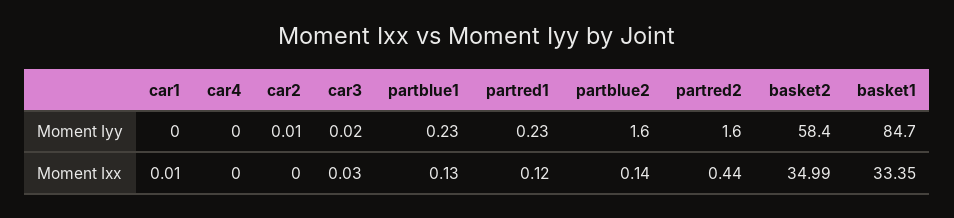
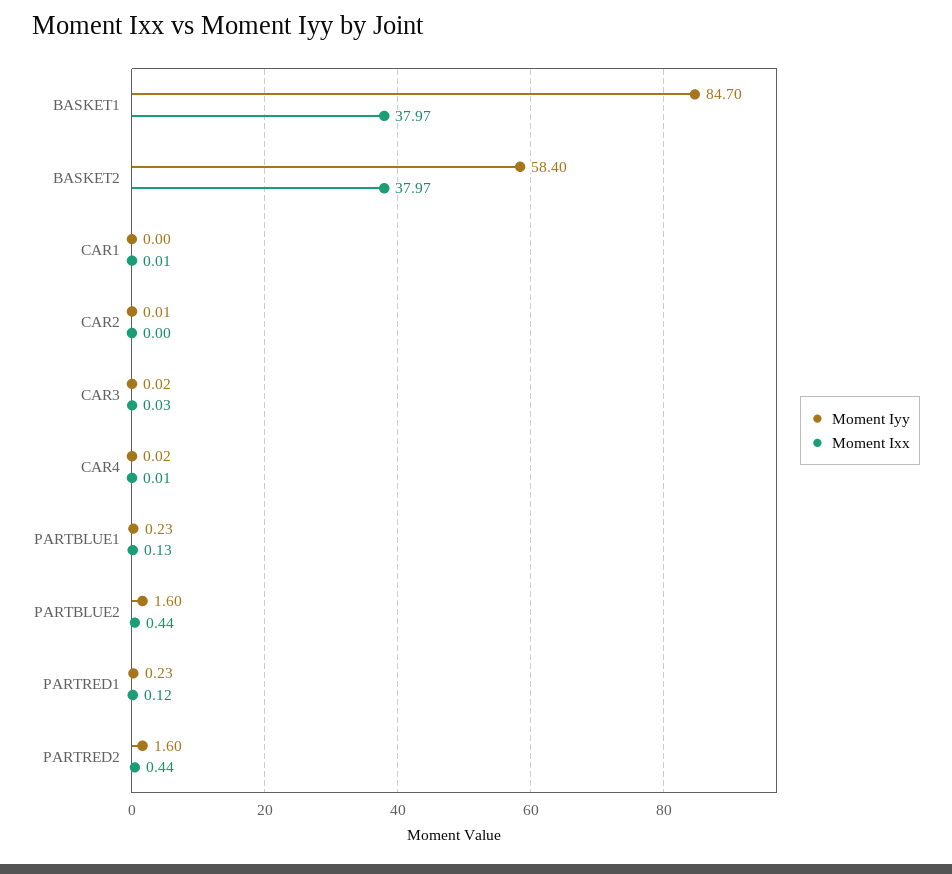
  {
    "Moment Iyy": {
      "car1": 0,
-     "car4": 0,
+     "car4": 0.02,
      "car2": 0.01,
      "car3": 0.02,
      "partblue1": 0.23,
      "partred1": 0.23,
      "partblue2": 1.6,
      "partred2": 1.6,
      "basket2": 58.4,
      "basket1": 84.7
    },
    "Moment Ixx": {
      "car1": 0.01,
-     "car4": 0,
+     "car4": 0.01,
      "car2": 0,
      "car3": 0.03,
      "partblue1": 0.13,
      "partred1": 0.12,
-     "partblue2": 0.14,
+     "partblue2": 0.44,
      "partred2": 0.44,
-     "basket2": 34.99,
+     "basket2": 37.97,
-     "basket1": 33.35
+     "basket1": 37.97
    }
  }

